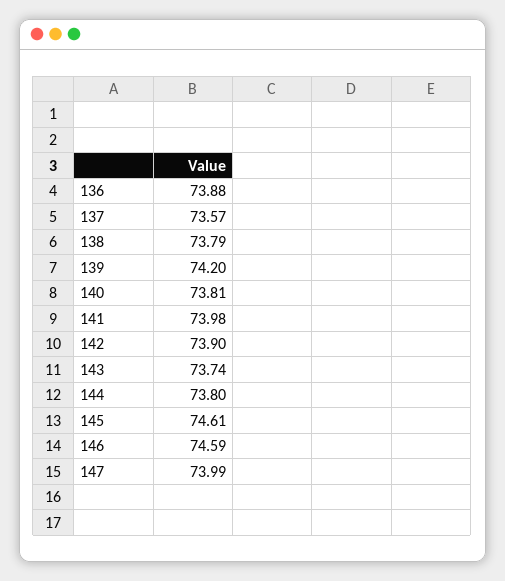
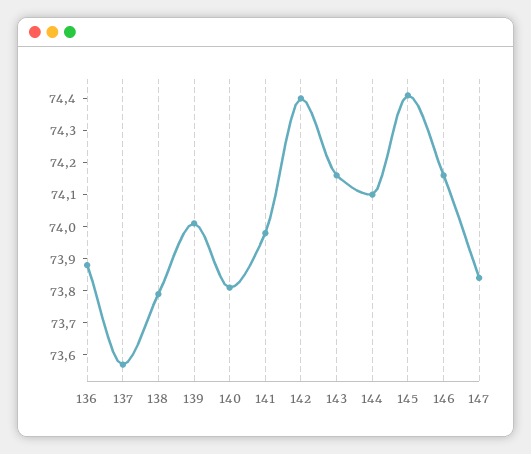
  {
    "136": 73.88,
    "137": 73.57,
    "138": 73.79,
-   "139": 74.2,
+   "139": 74,
    "140": 73.81,
    "141": 73.98,
-   "142": 73.9,
+   "142": 74.4,
-   "143": 73.74,
+   "143": 74.15,
-   "144": 73.8,
+   "144": 74.1,
-   "145": 74.61,
+   "145": 74.4,
-   "146": 74.59,
+   "146": 74.15,
-   "147": 73.99
+   "147": 73.85
  }

